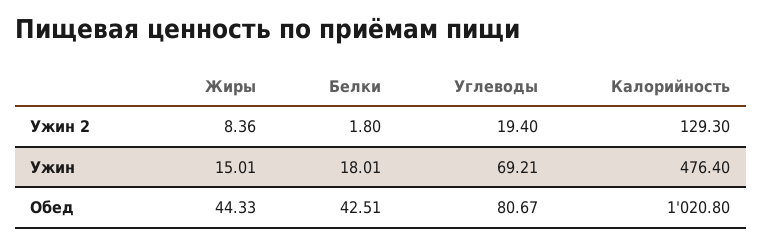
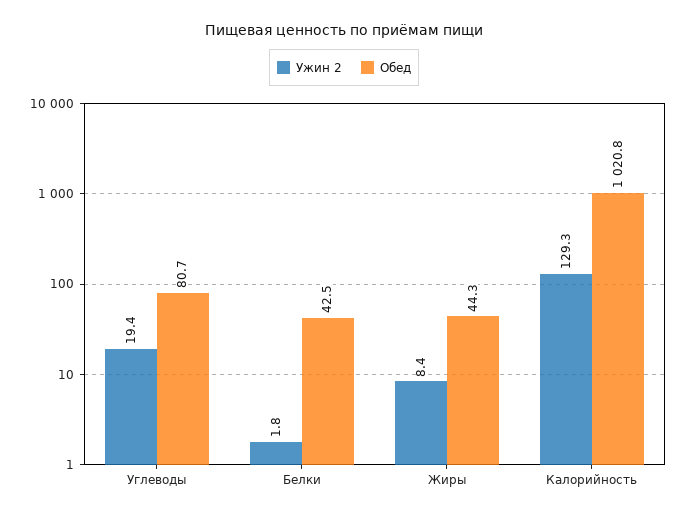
  {
    "Ужин 2": {
      "Жиры": 8.36,
      "Белки": 1.8,
      "Углеводы": 19.4,
      "Калорийность": 129.3
    },
-   "Ужин": {
-     "Жиры": 15.01,
-     "Белки": 18.01,
-     "Углеводы": 69.21,
-     "Калорийность": 476.4
-   },
    "Обед": {
      "Жиры": 44.33,
      "Белки": 42.51,
      "Углеводы": 80.67,
      "Калорийность": 1020.8
    }
  }

